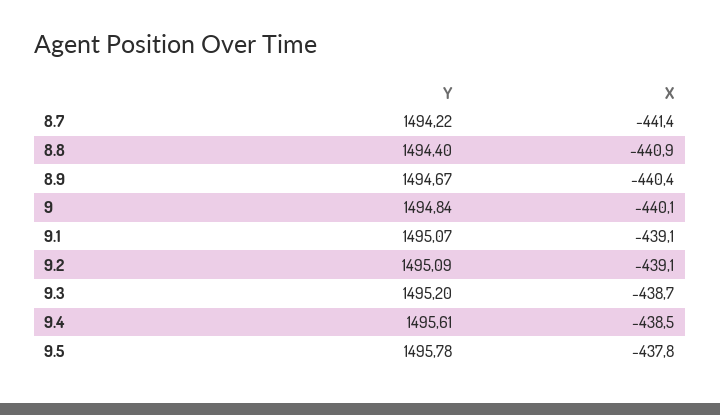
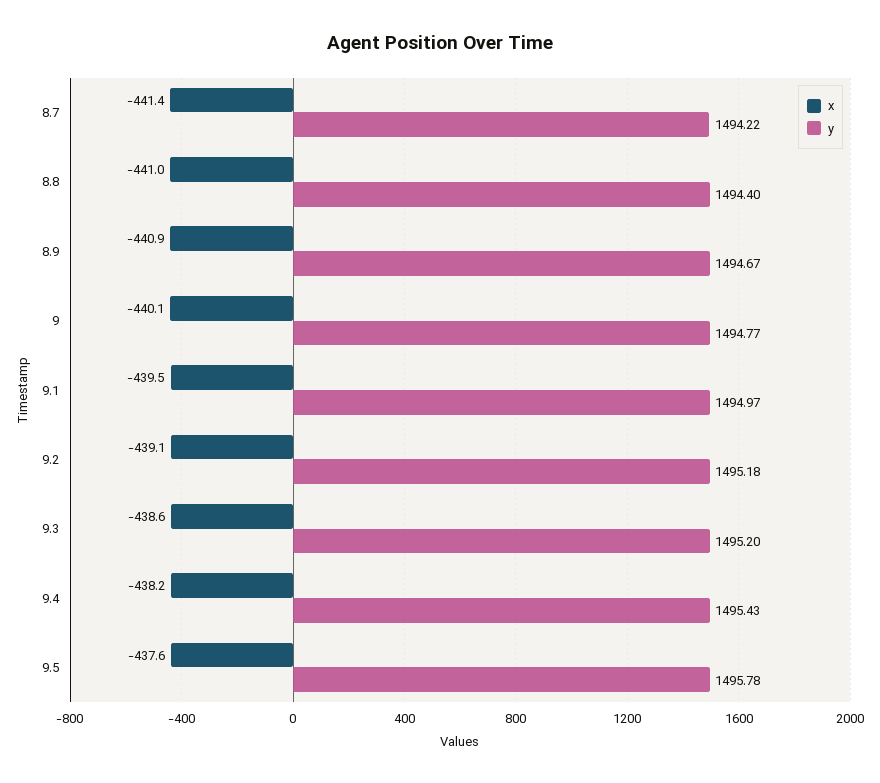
  {
    "Y": {
      "8.7": 1494.22,
      "8.8": 1494.4,
      "8.9": 1494.67,
-     "9": 1494.84,
+     "9": 1494.77,
-     "9.1": 1495.07,
+     "9.1": 1494.97,
-     "9.2": 1495.09,
+     "9.2": 1495.18,
      "9.3": 1495.2,
-     "9.4": 1495.61,
+     "9.4": 1495.43,
      "9.5": 1495.78
    },
    "X": {
      "8.7": -441.4,
-     "8.8": -440.9,
+     "8.8": -441,
-     "8.9": -440.4,
+     "8.9": -440.9,
      "9": -440.1,
-     "9.1": -439.1,
+     "9.1": -439.5,
      "9.2": -439.1,
-     "9.3": -438.7,
+     "9.3": -438.6,
-     "9.4": -438.5,
+     "9.4": -438.2,
-     "9.5": -437.8
+     "9.5": -437.6
    }
  }

